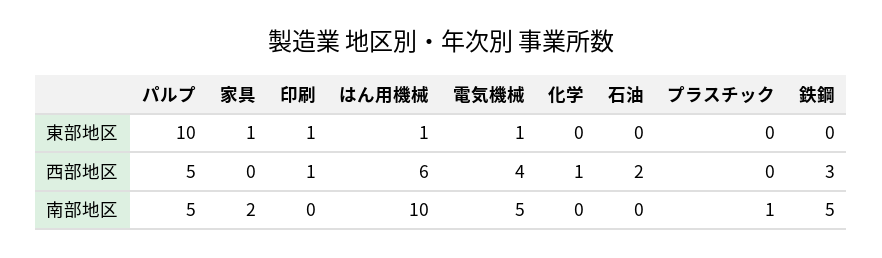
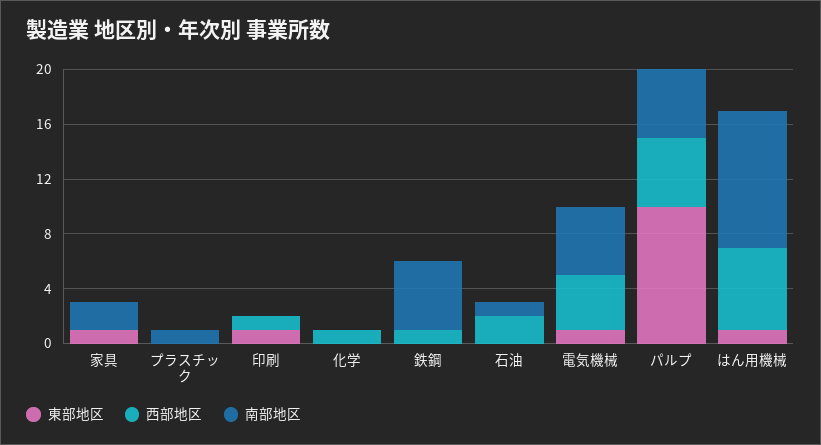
  {
    "東部地区": {
      "パルプ": 10,
      "家具": 1,
      "印刷": 1,
      "はん用機械": 1,
      "電気機械": 1,
      "化学": 0,
      "石油": 0,
      "プラスチック": 0,
      "鉄鋼": 0
    },
    "西部地区": {
      "パルプ": 5,
      "家具": 0,
      "印刷": 1,
      "はん用機械": 6,
      "電気機械": 4,
      "化学": 1,
      "石油": 2,
      "プラスチック": 0,
-     "鉄鋼": 3
+     "鉄鋼": 1
    },
    "南部地区": {
      "パルプ": 5,
      "家具": 2,
      "印刷": 0,
      "はん用機械": 10,
      "電気機械": 5,
      "化学": 0,
-     "石油": 0,
+     "石油": 1,
      "プラスチック": 1,
      "鉄鋼": 5
    }
  }

